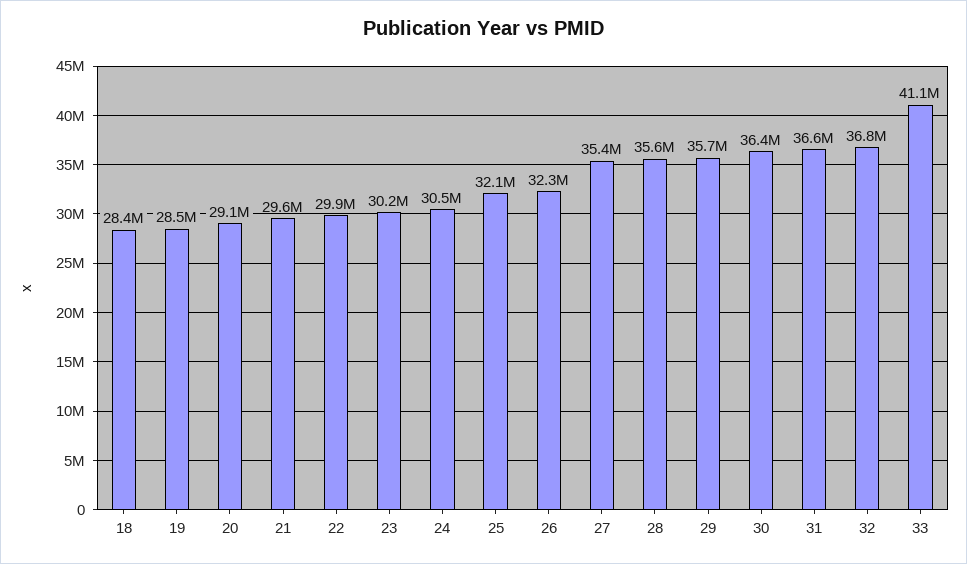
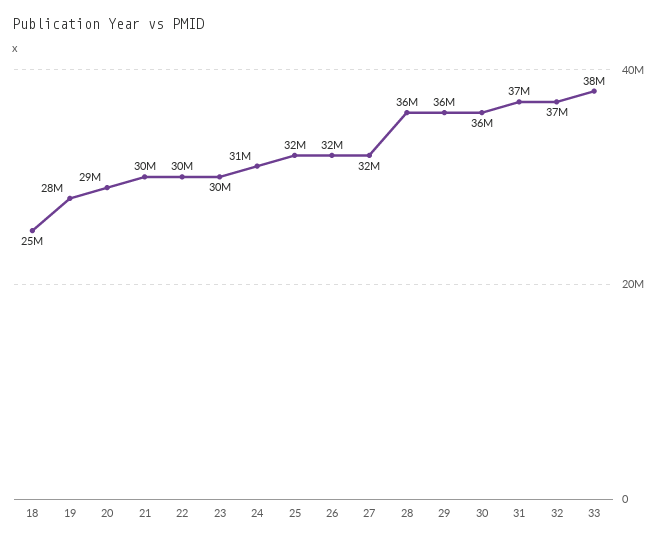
  {
-   "18": 28400000,
+   "18": 25000000,
    "19": 28500000,
    "20": 29100000,
    "21": 29600000,
    "22": 29900000,
    "23": 30200000,
    "24": 30500000,
    "25": 32100000,
    "26": 32300000,
-   "27": 35400000,
+   "27": 32000000,
    "28": 35600000,
    "29": 35700000,
    "30": 36400000,
    "31": 36600000,
    "32": 36800000,
-   "33": 41100000
+   "33": 38000000
  }

